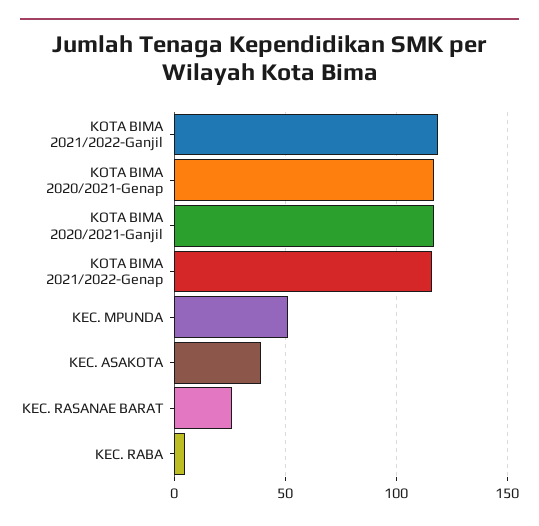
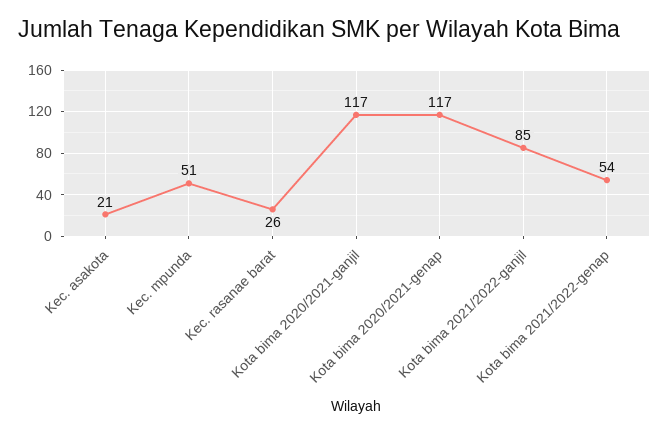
  {
-   "KOTA BIMA 2021/2022-Ganjil": 120,
+   "KOTA BIMA 2021/2022-Ganjil": 85,
    "KOTA BIMA 2020/2021-Genap": 117,
    "KOTA BIMA 2020/2021-Ganjil": 117,
-   "KOTA BIMA 2021/2022-Genap": 115,
+   "KOTA BIMA 2021/2022-Genap": 54,
    "KEC. MPUNDA": 51,
-   "KEC. ASAKOTA": 40,
+   "KEC. ASAKOTA": 21,
-   "KEC. RASANAE BARAT": 26,
+   "KEC. RASANAE BARAT": 26
-   "KEC. RABA": 5
  }

